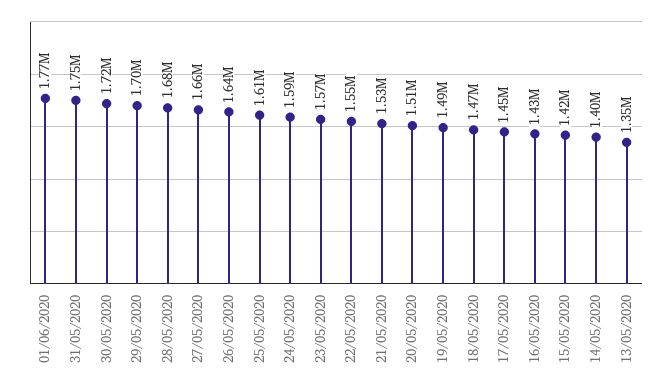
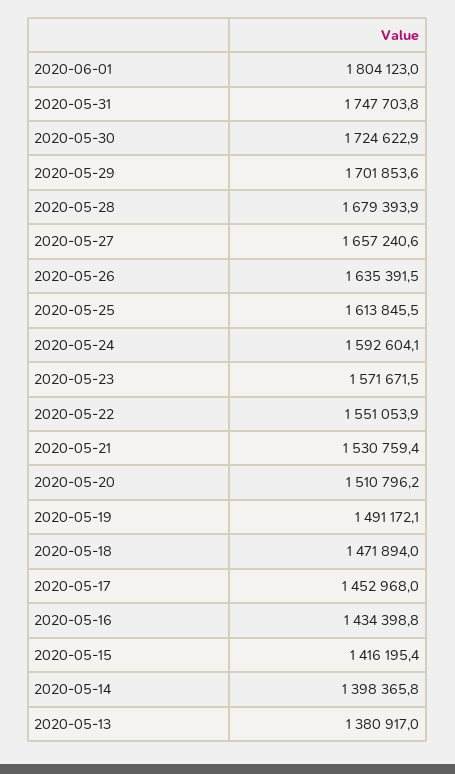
  {
-   "01/06/2020": 1770000,
+   "01/06/2020": 1804123,
    "31/05/2020": 1747703.8,
    "30/05/2020": 1724622.9,
    "29/05/2020": 1701853.6,
    "28/05/2020": 1679393.9,
    "27/05/2020": 1657240.6,
    "26/05/2020": 1635391.5,
    "25/05/2020": 1613845.5,
    "24/05/2020": 1592604.1,
    "23/05/2020": 1571671.5,
    "22/05/2020": 1551053.9,
    "21/05/2020": 1530759.4,
    "20/05/2020": 1510796.2,
    "19/05/2020": 1491172.1,
    "18/05/2020": 1471894,
    "17/05/2020": 1452968,
    "16/05/2020": 1434398.8,
    "15/05/2020": 1416195.4,
    "14/05/2020": 1398365.8,
-   "13/05/2020": 1350000
+   "13/05/2020": 1380917
  }

